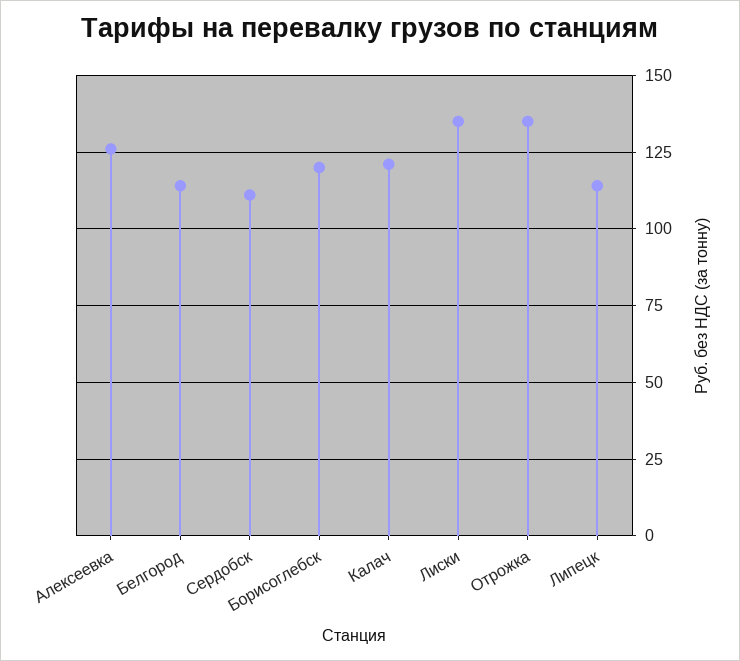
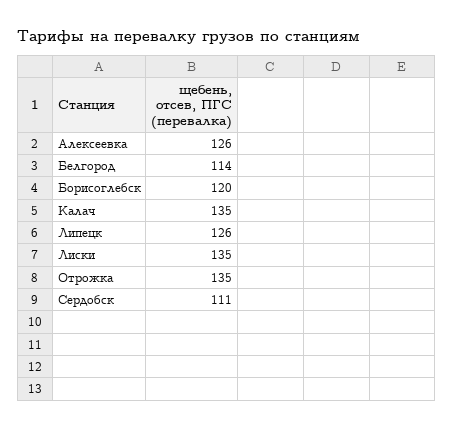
  {
    "Алексеевка": 126,
    "Белгород": 114,
    "Сердобск": 111,
    "Борисоглебск": 120,
-   "Калач": 120,
+   "Калач": 135,
    "Лиски": 135,
    "Отрожка": 135,
-   "Липецк": 115
+   "Липецк": 126
  }

